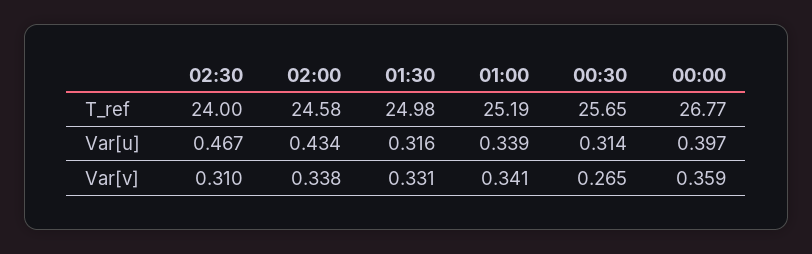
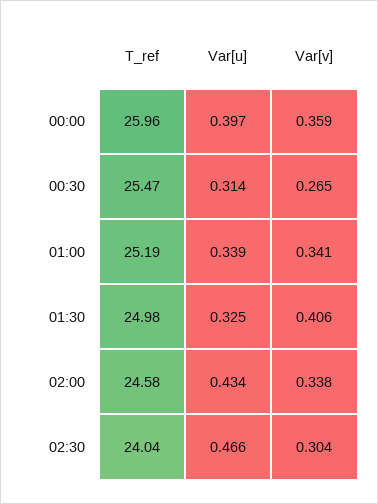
  {
    "02:30": {
-     "T_ref": 24,
+     "T_ref": 24.04,
-     "Var[u]": 0.467,
+     "Var[u]": 0.466,
-     "Var[v]": 0.31
+     "Var[v]": 0.304
    },
    "02:00": {
      "T_ref": 24.58,
      "Var[u]": 0.434,
      "Var[v]": 0.338
    },
    "01:30": {
      "T_ref": 24.98,
-     "Var[u]": 0.316,
+     "Var[u]": 0.325,
-     "Var[v]": 0.331
+     "Var[v]": 0.406
    },
    "01:00": {
      "T_ref": 25.19,
      "Var[u]": 0.339,
      "Var[v]": 0.341
    },
    "00:30": {
-     "T_ref": 25.65,
+     "T_ref": 25.47,
      "Var[u]": 0.314,
      "Var[v]": 0.265
    },
    "00:00": {
-     "T_ref": 26.77,
+     "T_ref": 25.96,
      "Var[u]": 0.397,
      "Var[v]": 0.359
    }
  }

